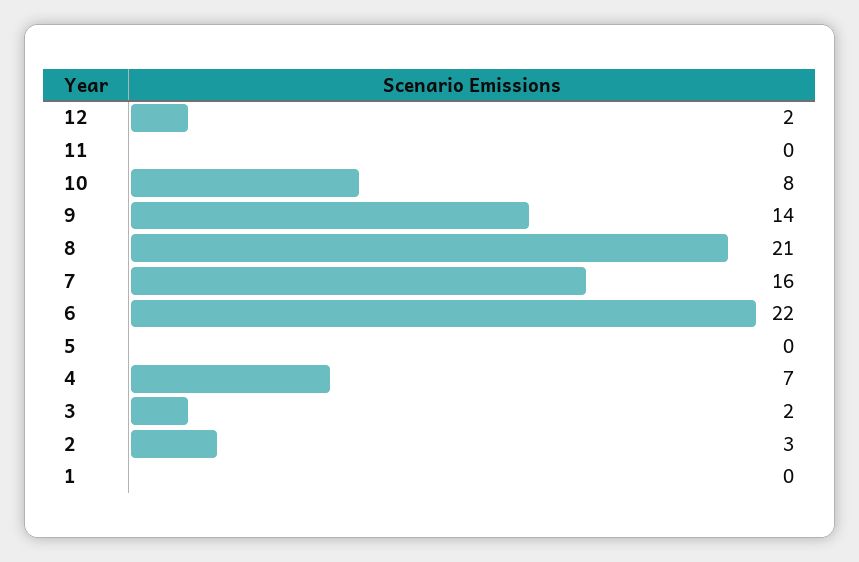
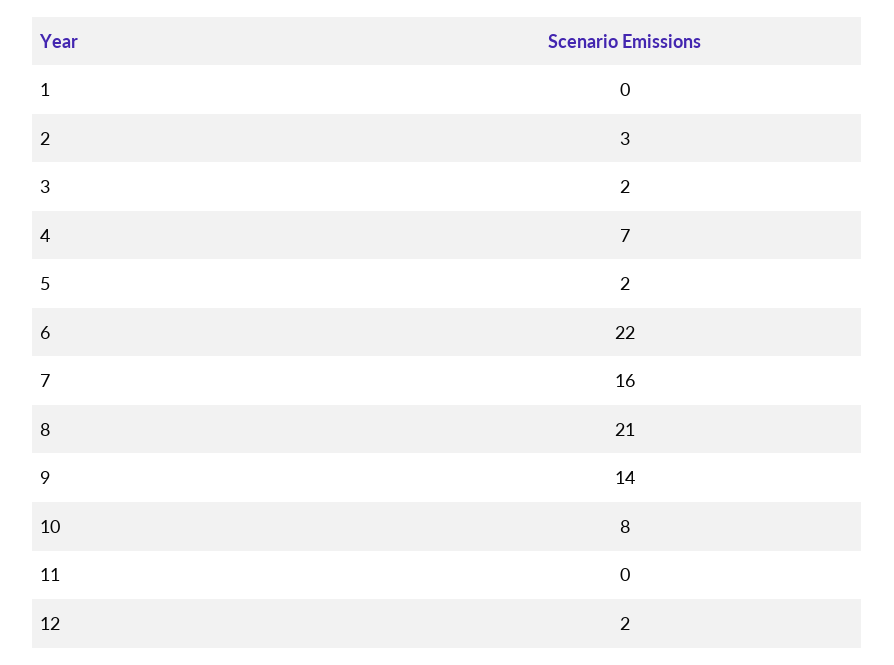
  {
    "12": 2,
    "11": 0,
    "10": 8,
    "9": 14,
    "8": 21,
    "7": 16,
    "6": 22,
-   "5": 0,
+   "5": 2,
    "4": 7,
    "3": 2,
    "2": 3,
    "1": 0
  }

